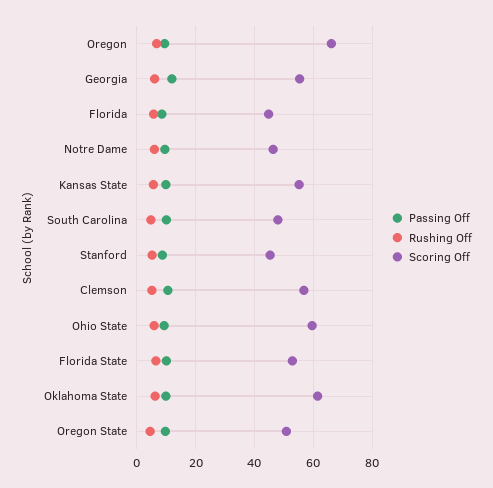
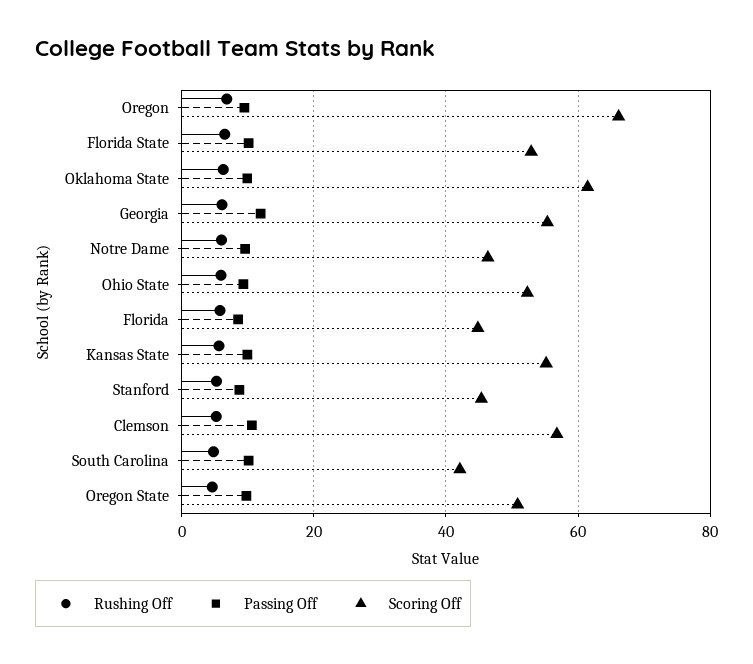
  {
    "Passing Off": {
      "Oregon": 10,
      "Georgia": 12,
      "Florida": 8,
      "Notre Dame": 10,
      "Kansas State": 10,
      "South Carolina": 10,
      "Stanford": 8,
      "Clemson": 10,
      "Ohio State": 10,
      "Florida State": 10,
      "Oklahoma State": 10,
      "Oregon State": 10
    },
    "Rushing Off": {
      "Oregon": 6,
      "Georgia": 6,
      "Florida": 6,
      "Notre Dame": 6,
      "Kansas State": 6,
      "South Carolina": 4,
      "Stanford": 6,
      "Clemson": 6,
      "Ohio State": 6,
      "Florida State": 6,
      "Oklahoma State": 6,
      "Oregon State": 4
    },
    "Scoring Off": {
      "Oregon": 66,
      "Georgia": 56,
      "Florida": 44,
      "Notre Dame": 46,
      "Kansas State": 56,
-     "South Carolina": 47.5,
+     "South Carolina": 42,
      "Stanford": 46,
      "Clemson": 56,
-     "Ohio State": 60,
+     "Ohio State": 52,
      "Florida State": 52,
      "Oklahoma State": 62,
      "Oregon State": 50
    }
  }

